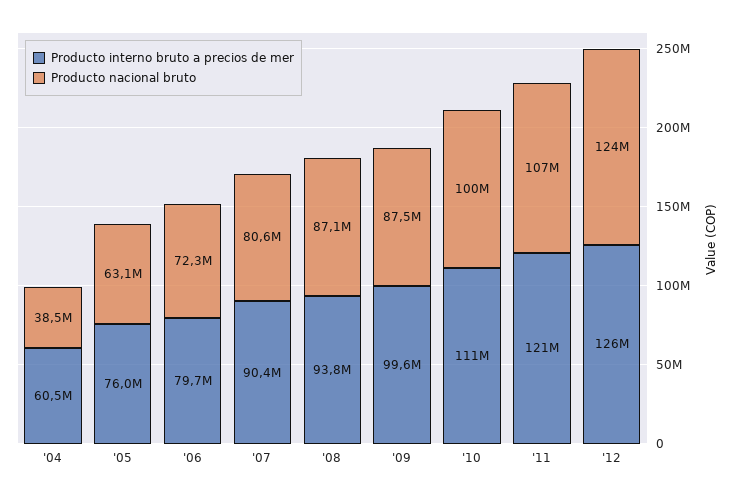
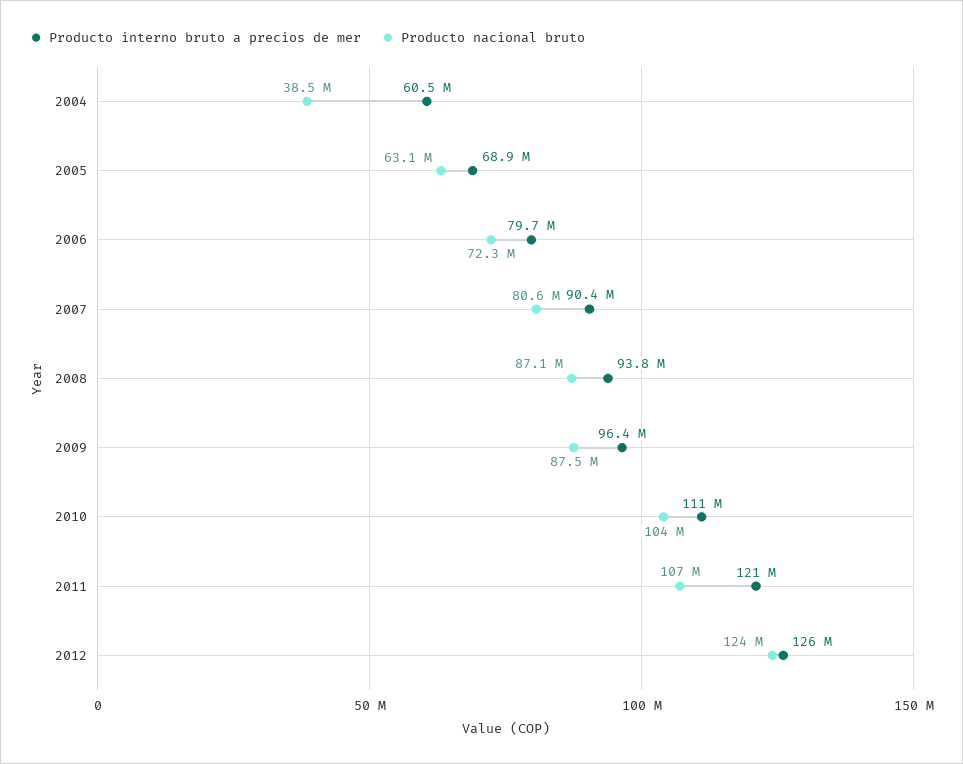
  {
    "Producto interno bruto a precios de mer": {
      "'04": 60500000,
-     "'05": 76000000,
+     "'05": 68900000,
      "'06": 79700000,
      "'07": 90400000,
      "'08": 93800000,
-     "'09": 99600000,
+     "'09": 96400000,
      "'10": 111000000,
      "'11": 121000000,
      "'12": 126000000
    },
    "Producto nacional bruto": {
      "'04": 38500000,
      "'05": 63100000,
      "'06": 72300000,
      "'07": 80600000,
      "'08": 87100000,
      "'09": 87500000,
-     "'10": 100000000,
+     "'10": 104000000,
      "'11": 107000000,
      "'12": 124000000
    }
  }

